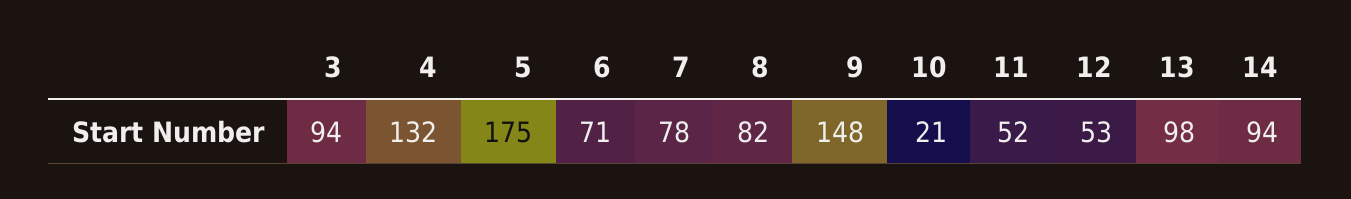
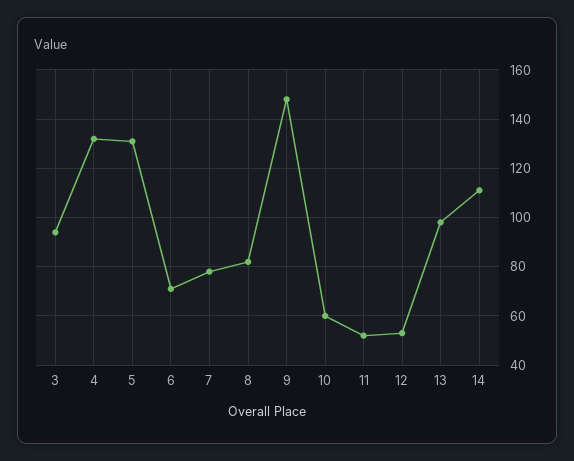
  {
    "3": 94,
    "4": 132,
-   "5": 175,
+   "5": 130,
    "6": 71,
    "7": 78,
    "8": 82,
    "9": 148,
-   "10": 21,
+   "10": 60,
    "11": 52,
    "12": 53,
    "13": 98,
-   "14": 94
+   "14": 110
  }

